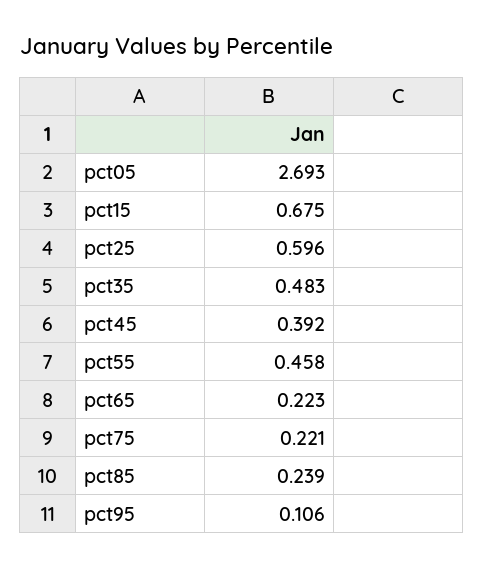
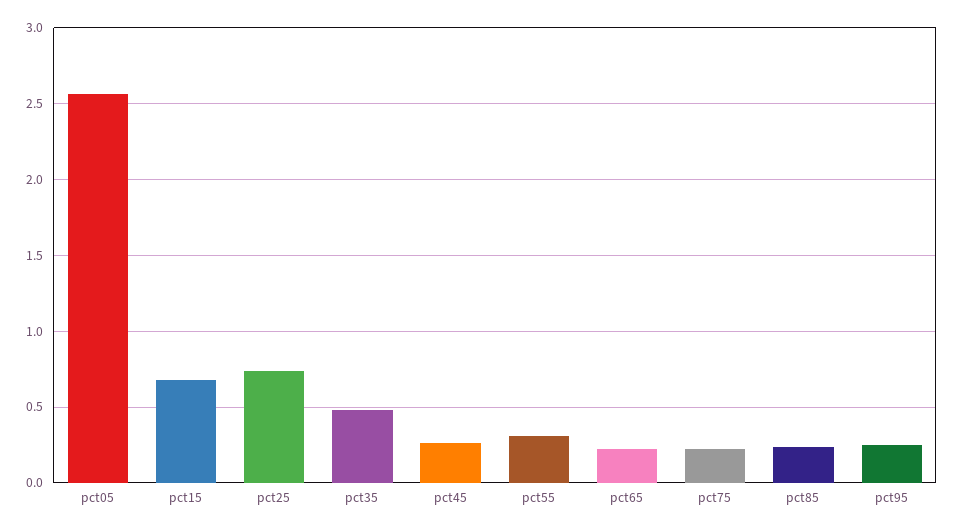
  {
-   "pct05": 2.693,
+   "pct05": 2.55,
    "pct15": 0.675,
-   "pct25": 0.596,
+   "pct25": 0.75,
    "pct35": 0.483,
-   "pct45": 0.392,
+   "pct45": 0.25,
-   "pct55": 0.458,
+   "pct55": 0.3,
    "pct65": 0.223,
    "pct75": 0.221,
    "pct85": 0.239,
-   "pct95": 0.106
+   "pct95": 0.25
  }

